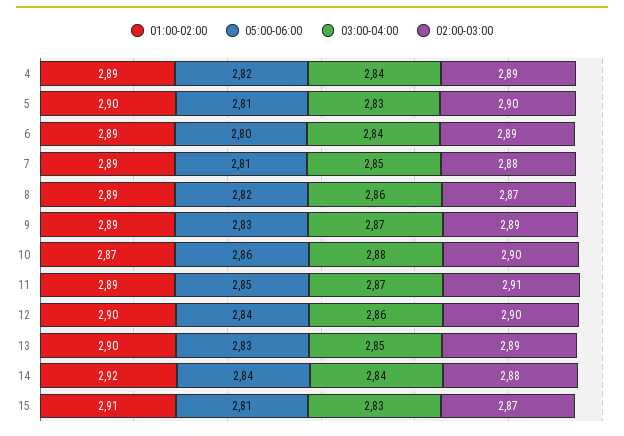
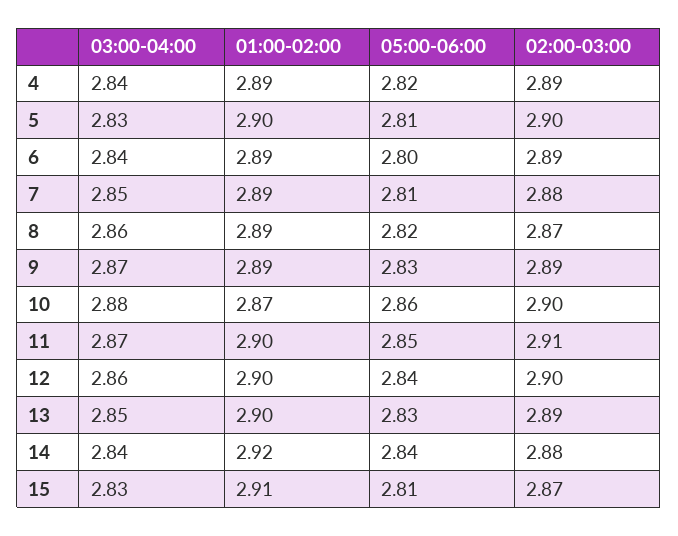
  {
    "01:00-02:00": {
      "4": 2.89,
      "5": 2.9,
      "6": 2.89,
      "7": 2.89,
      "8": 2.89,
      "9": 2.89,
      "10": 2.87,
-     "11": 2.89,
+     "11": 2.9,
      "12": 2.9,
      "13": 2.9,
      "14": 2.92,
      "15": 2.91
    },
    "05:00-06:00": {
      "4": 2.82,
      "5": 2.81,
      "6": 2.8,
      "7": 2.81,
      "8": 2.82,
      "9": 2.83,
      "10": 2.86,
      "11": 2.85,
      "12": 2.84,
      "13": 2.83,
      "14": 2.84,
      "15": 2.81
    },
    "03:00-04:00": {
      "4": 2.84,
      "5": 2.83,
      "6": 2.84,
      "7": 2.85,
      "8": 2.86,
      "9": 2.87,
      "10": 2.88,
      "11": 2.87,
      "12": 2.86,
      "13": 2.85,
      "14": 2.84,
      "15": 2.83
    },
    "02:00-03:00": {
      "4": 2.89,
      "5": 2.9,
      "6": 2.89,
      "7": 2.88,
      "8": 2.87,
      "9": 2.89,
      "10": 2.9,
      "11": 2.91,
      "12": 2.9,
      "13": 2.89,
      "14": 2.88,
      "15": 2.87
    }
  }

